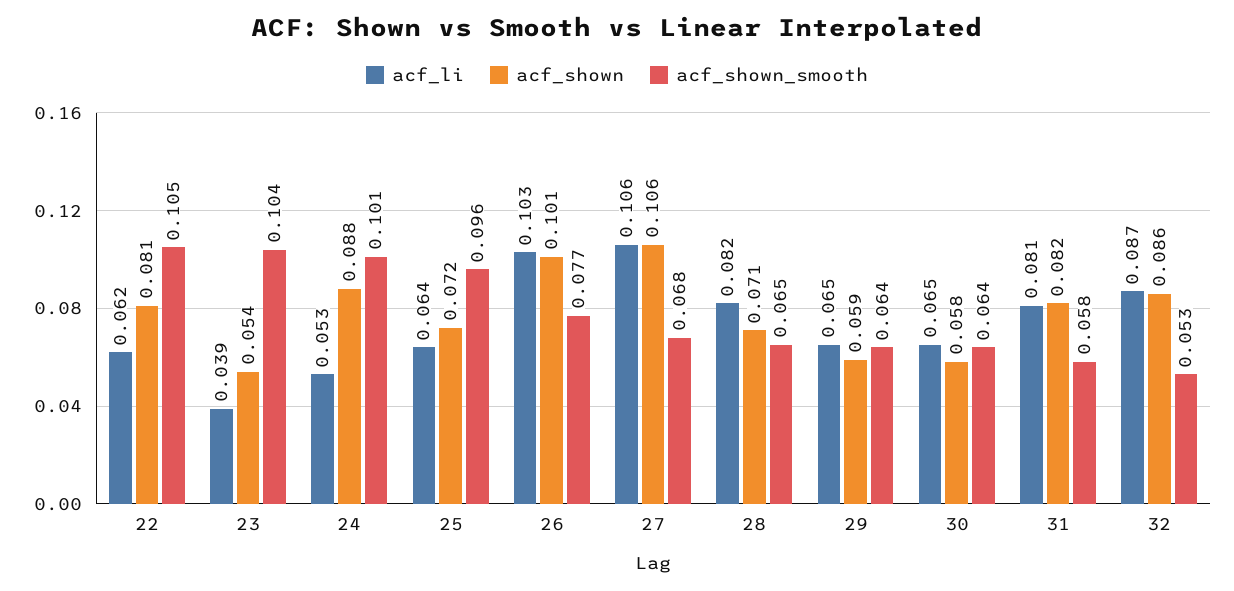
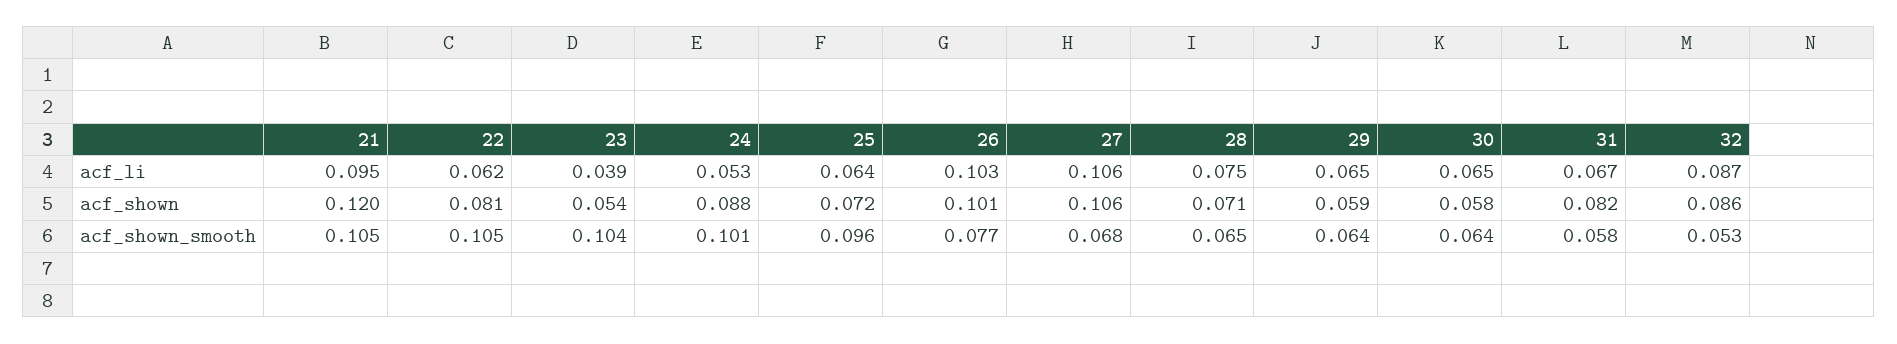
  {
    "acf_li": {
      "22": 0.062,
      "23": 0.039,
      "24": 0.053,
      "25": 0.064,
      "26": 0.103,
      "27": 0.106,
-     "28": 0.082,
+     "28": 0.075,
      "29": 0.065,
      "30": 0.065,
-     "31": 0.081,
+     "31": 0.067,
-     "32": 0.087
+     "32": 0.087,
+     "21": 0.095
    },
    "acf_shown": {
      "22": 0.081,
      "23": 0.054,
      "24": 0.088,
      "25": 0.072,
      "26": 0.101,
      "27": 0.106,
      "28": 0.071,
      "29": 0.059,
      "30": 0.058,
      "31": 0.082,
-     "32": 0.086
+     "32": 0.086,
+     "21": 0.12
    },
    "acf_shown_smooth": {
      "22": 0.105,
      "23": 0.104,
      "24": 0.101,
      "25": 0.096,
      "26": 0.077,
      "27": 0.068,
      "28": 0.065,
      "29": 0.064,
      "30": 0.064,
      "31": 0.058,
-     "32": 0.053
+     "32": 0.053,
+     "21": 0.105
    }
  }

